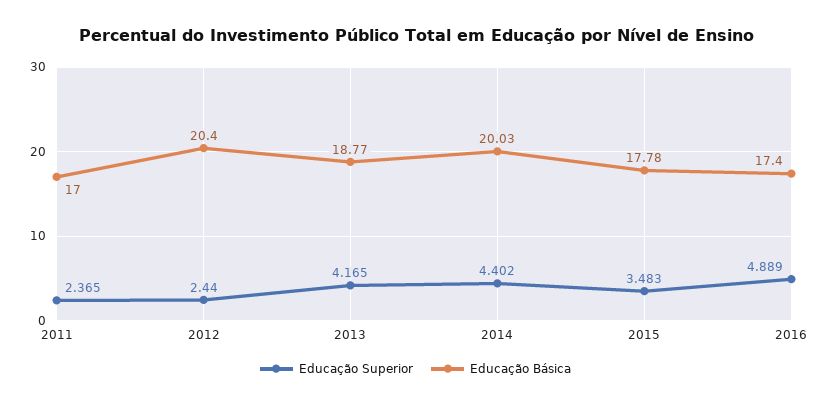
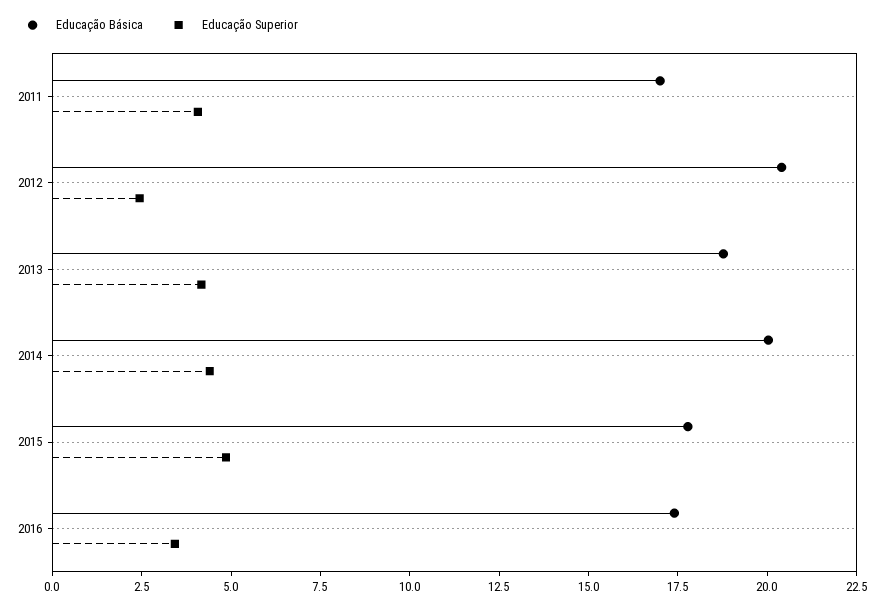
  {
    "Educação Superior": {
-     "2011": 2.365,
+     "2011": 4,
      "2012": 2.44,
      "2013": 4.165,
      "2014": 4.402,
-     "2015": 3.483,
+     "2015": 5,
-     "2016": 4.889
+     "2016": 3.5
    },
    "Educação Básica": {
      "2011": 17,
      "2012": 20.4,
      "2013": 18.77,
      "2014": 20.03,
      "2015": 17.78,
      "2016": 17.4
    }
  }

